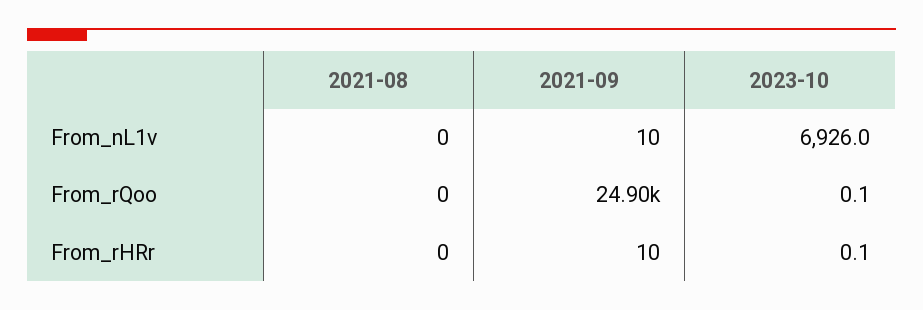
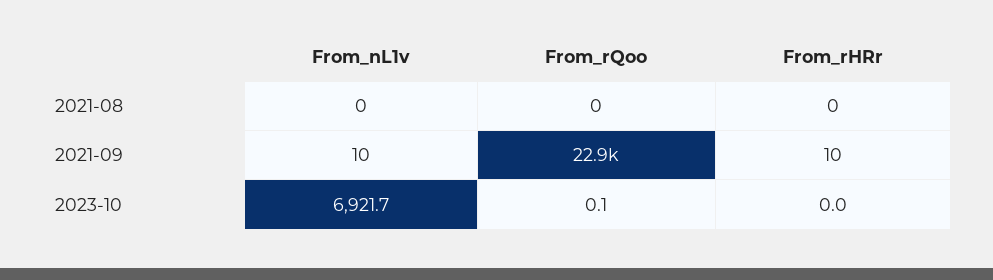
  {
    "2021-08": {
      "From_nL1v": 0,
      "From_rQoo": 0,
      "From_rHRr": 0
    },
    "2021-09": {
      "From_nL1v": 10,
-     "From_rQoo": 24900,
+     "From_rQoo": 22900,
      "From_rHRr": 10
    },
    "2023-10": {
-     "From_nL1v": 6926,
+     "From_nL1v": 6921.7,
      "From_rQoo": 0.1,
-     "From_rHRr": 0.1
+     "From_rHRr": 0
    }
  }

